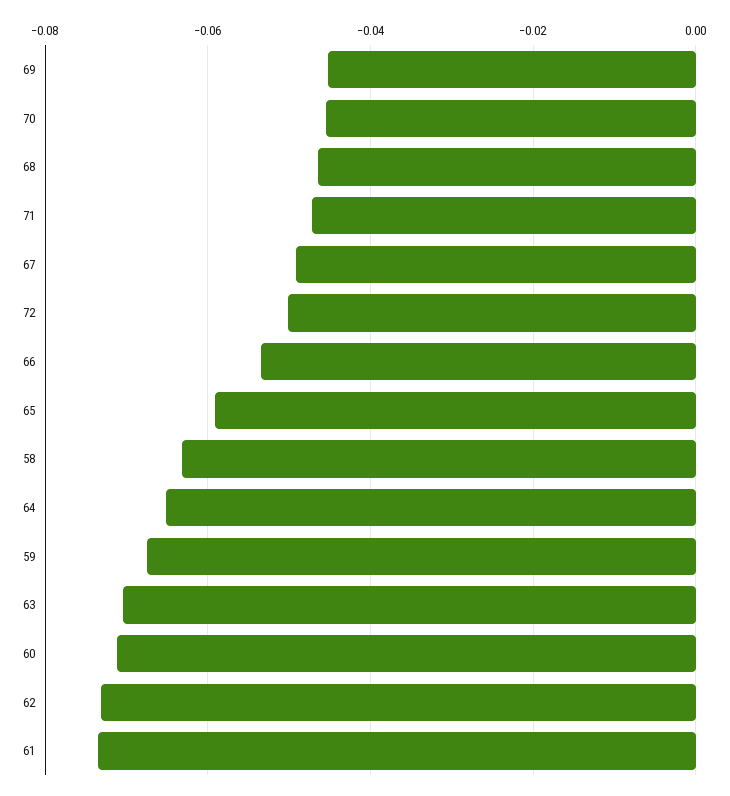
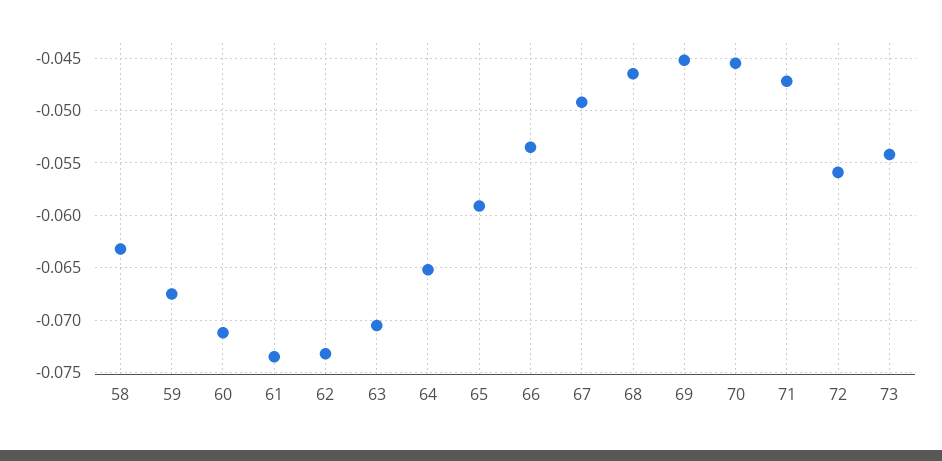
  {
    "69": -0.045,
    "70": -0.046,
    "68": -0.047,
    "71": -0.047,
    "67": -0.049,
-   "72": -0.05,
+   "72": -0.056,
    "66": -0.054,
    "65": -0.059,
    "58": -0.063,
    "64": -0.065,
    "59": -0.068,
    "63": -0.071,
    "60": -0.071,
    "62": -0.073,
-   "61": -0.074
+   "61": -0.074,
+   "73": -0.054
  }

